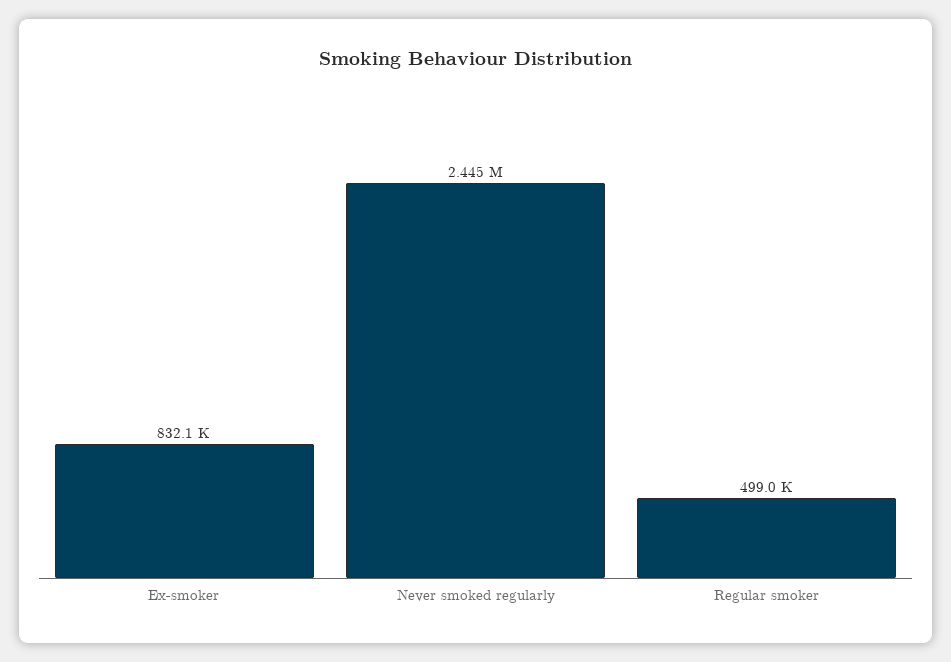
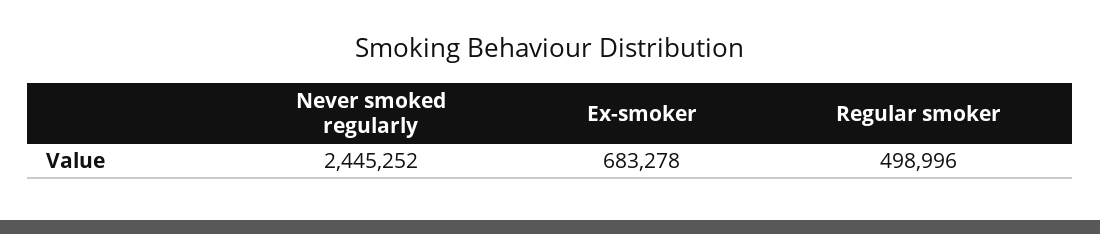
  {
-   "Ex-smoker": 832100,
+   "Ex-smoker": 683278,
    "Never smoked regularly": 2445252,
    "Regular smoker": 498996
  }

